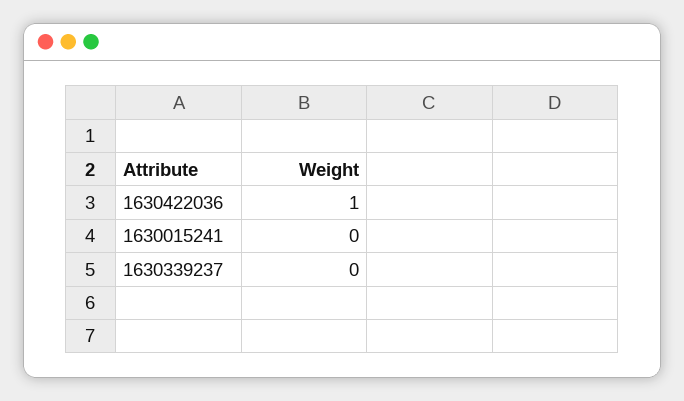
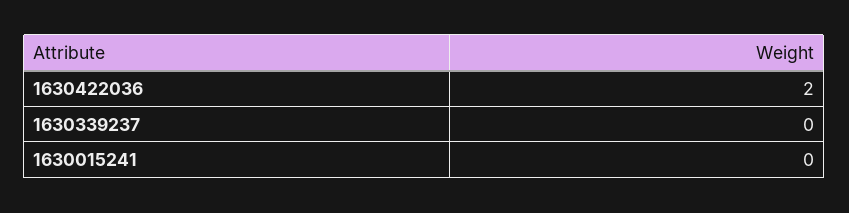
  {
-   "1630422036": 1,
+   "1630422036": 2,
    "1630015241": 0,
    "1630339237": 0
  }

